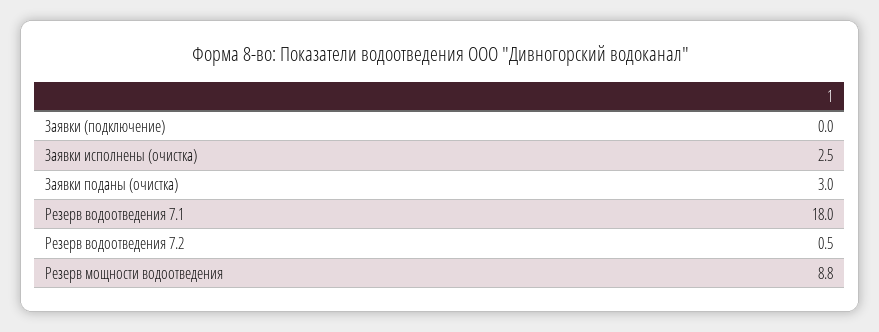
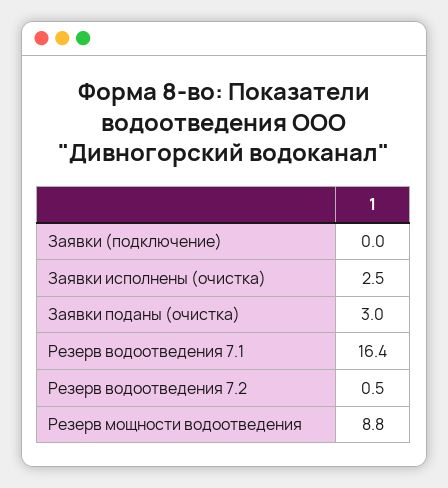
  {
    "Заявки (подключение)": 0,
    "Заявки исполнены (очистка)": 2.5,
    "Заявки поданы (очистка)": 3,
-   "Резерв водоотведения 7.1": 18,
+   "Резерв водоотведения 7.1": 16.4,
    "Резерв водоотведения 7.2": 0.5,
    "Резерв мощности водоотведения": 8.8
  }

